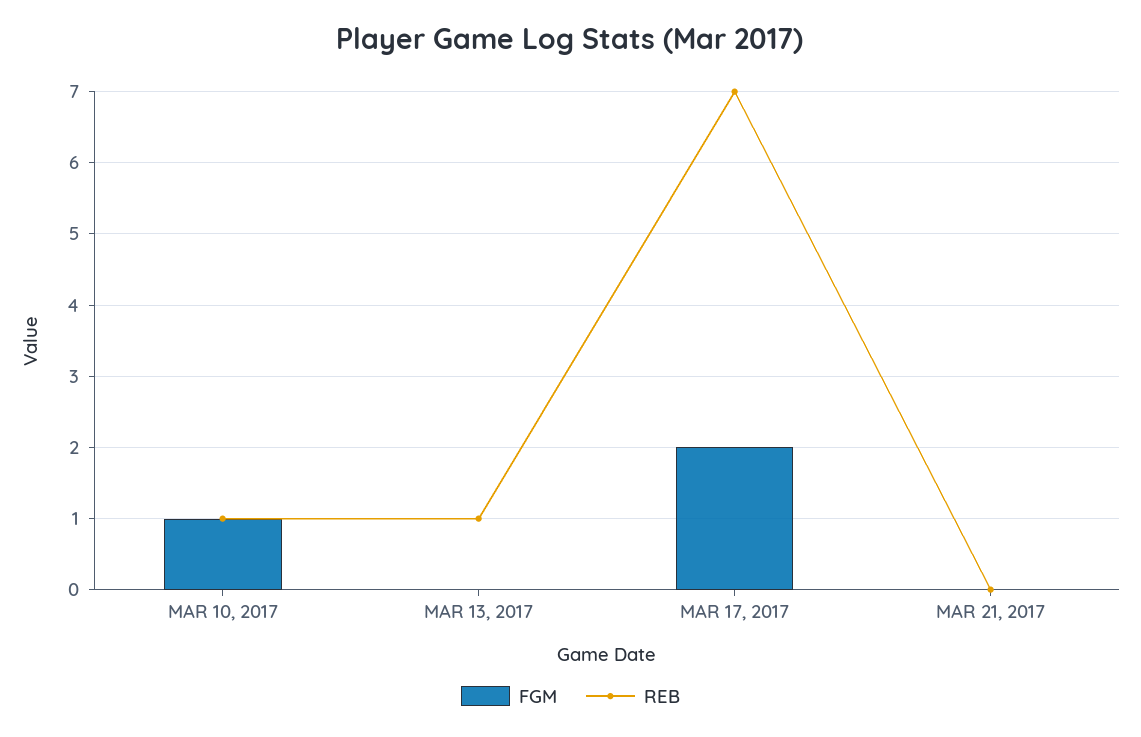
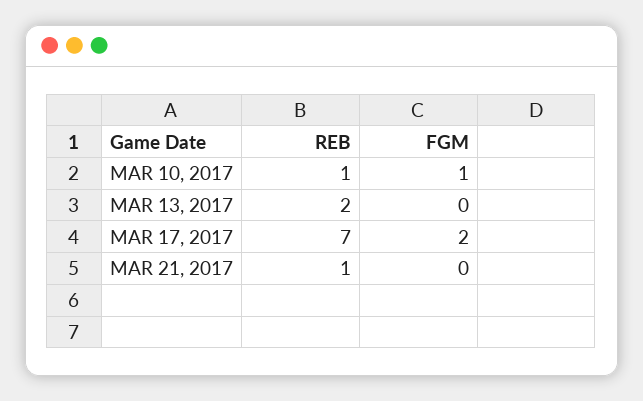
  {
    "FGM": {
      "MAR 10, 2017": 1,
      "MAR 13, 2017": 0,
      "MAR 17, 2017": 2,
      "MAR 21, 2017": 0
    },
    "REB": {
      "MAR 10, 2017": 1,
-     "MAR 13, 2017": 1,
+     "MAR 13, 2017": 2,
      "MAR 17, 2017": 7,
-     "MAR 21, 2017": 0
+     "MAR 21, 2017": 1
    }
  }

